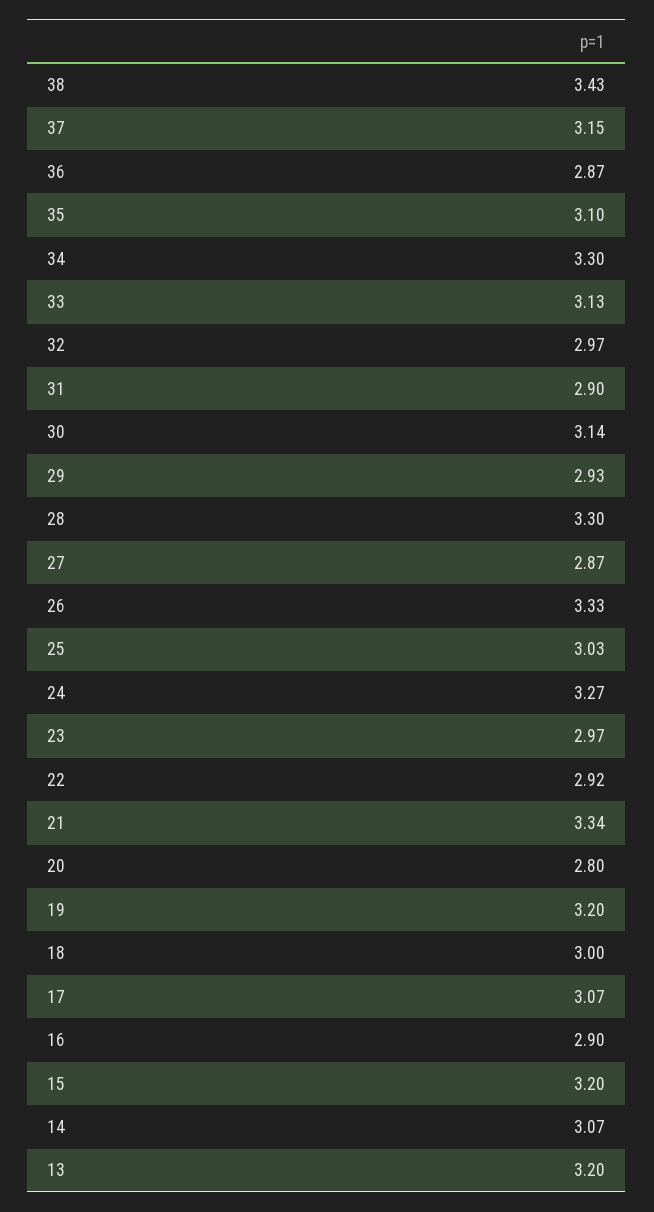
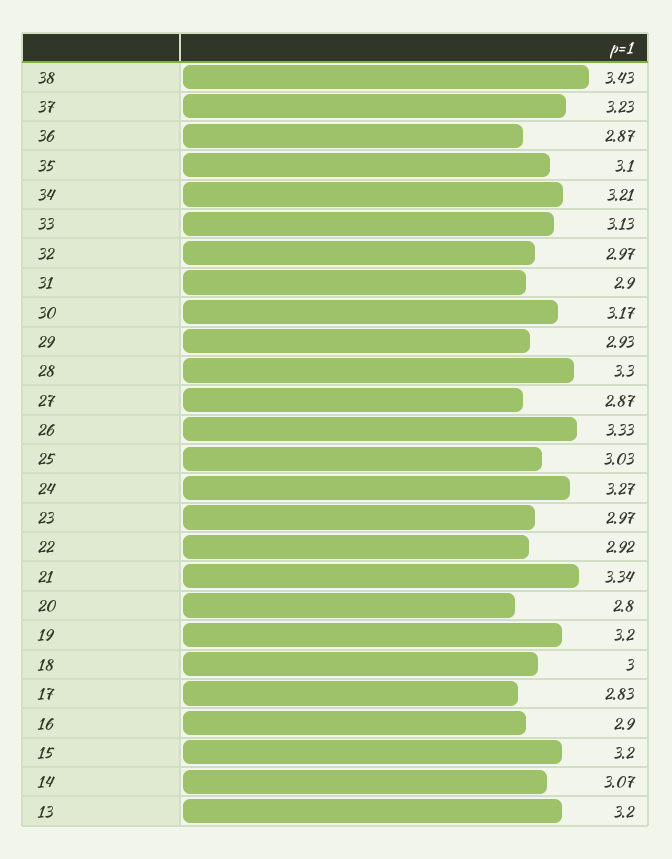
  {
    "38": 3.43,
-   "37": 3.15,
+   "37": 3.23,
    "36": 2.87,
    "35": 3.1,
-   "34": 3.3,
+   "34": 3.21,
    "33": 3.13,
    "32": 2.97,
    "31": 2.9,
-   "30": 3.14,
+   "30": 3.17,
    "29": 2.93,
    "28": 3.3,
    "27": 2.87,
    "26": 3.33,
    "25": 3.03,
    "24": 3.27,
    "23": 2.97,
    "22": 2.92,
    "21": 3.34,
    "20": 2.8,
    "19": 3.2,
    "18": 3,
-   "17": 3.07,
+   "17": 2.83,
    "16": 2.9,
    "15": 3.2,
    "14": 3.07,
    "13": 3.2
  }

